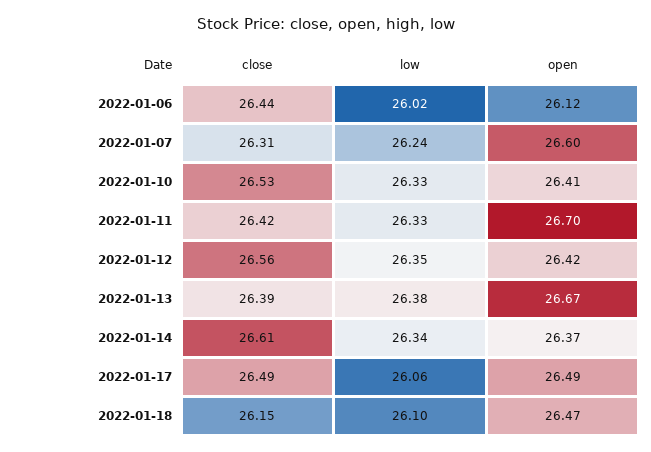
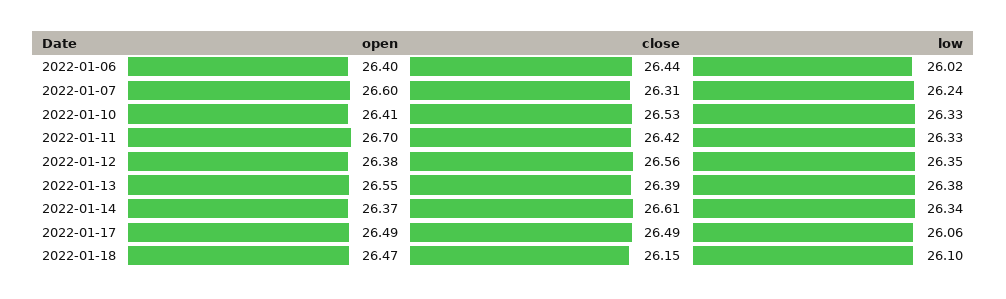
  {
    "close": {
      "2022-01-06": 26.44,
      "2022-01-07": 26.31,
      "2022-01-10": 26.53,
      "2022-01-11": 26.42,
      "2022-01-12": 26.56,
      "2022-01-13": 26.39,
      "2022-01-14": 26.61,
      "2022-01-17": 26.49,
      "2022-01-18": 26.15
    },
    "low": {
      "2022-01-06": 26.02,
      "2022-01-07": 26.24,
      "2022-01-10": 26.33,
      "2022-01-11": 26.33,
      "2022-01-12": 26.35,
      "2022-01-13": 26.38,
      "2022-01-14": 26.34,
      "2022-01-17": 26.06,
      "2022-01-18": 26.1
    },
    "open": {
-     "2022-01-06": 26.12,
+     "2022-01-06": 26.4,
      "2022-01-07": 26.6,
      "2022-01-10": 26.41,
      "2022-01-11": 26.7,
-     "2022-01-12": 26.42,
+     "2022-01-12": 26.38,
-     "2022-01-13": 26.67,
+     "2022-01-13": 26.55,
      "2022-01-14": 26.37,
      "2022-01-17": 26.49,
      "2022-01-18": 26.47
    }
  }

